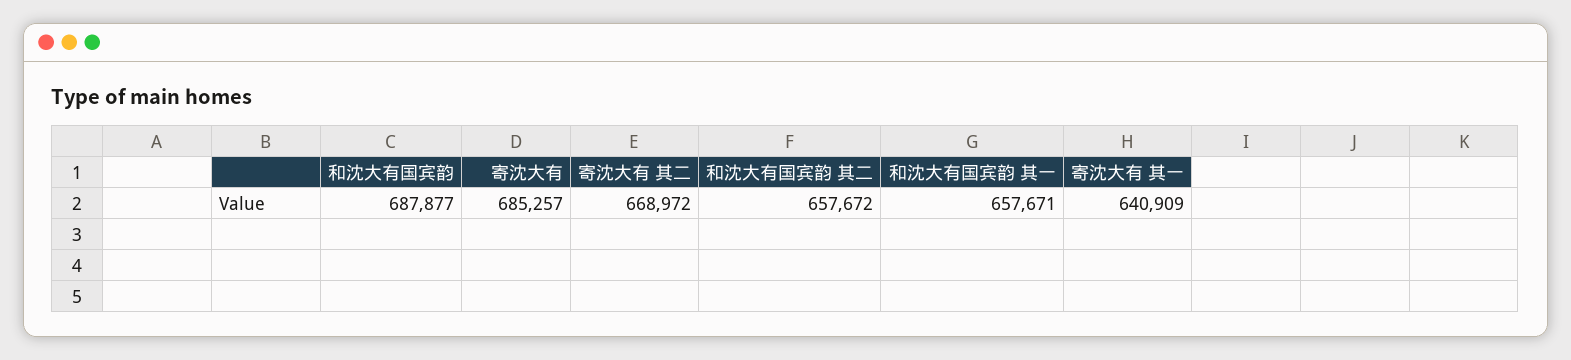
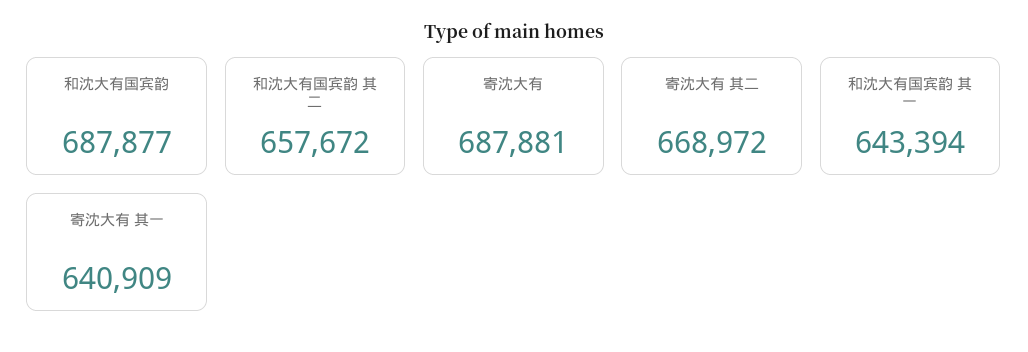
  {
    "和沈大有国宾韵": 687877,
-   "寄沈大有": 685257,
+   "寄沈大有": 687881,
    "寄沈大有 其二": 668972,
    "和沈大有国宾韵 其二": 657672,
-   "和沈大有国宾韵 其一": 657671,
+   "和沈大有国宾韵 其一": 643394,
    "寄沈大有 其一": 640909
  }

